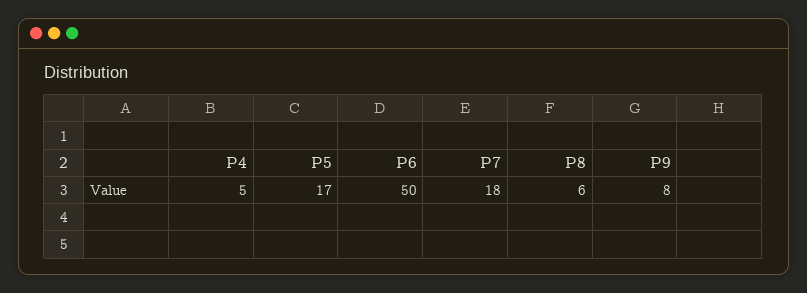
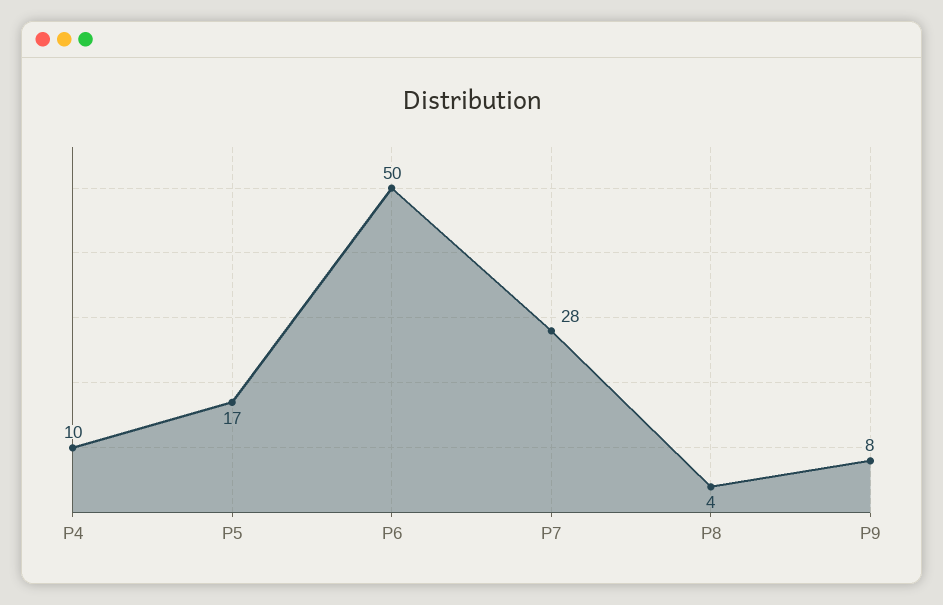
  {
-   "P4": 5,
+   "P4": 10,
    "P5": 17,
    "P6": 50,
-   "P7": 18,
+   "P7": 28,
-   "P8": 6,
+   "P8": 4,
    "P9": 8
  }

